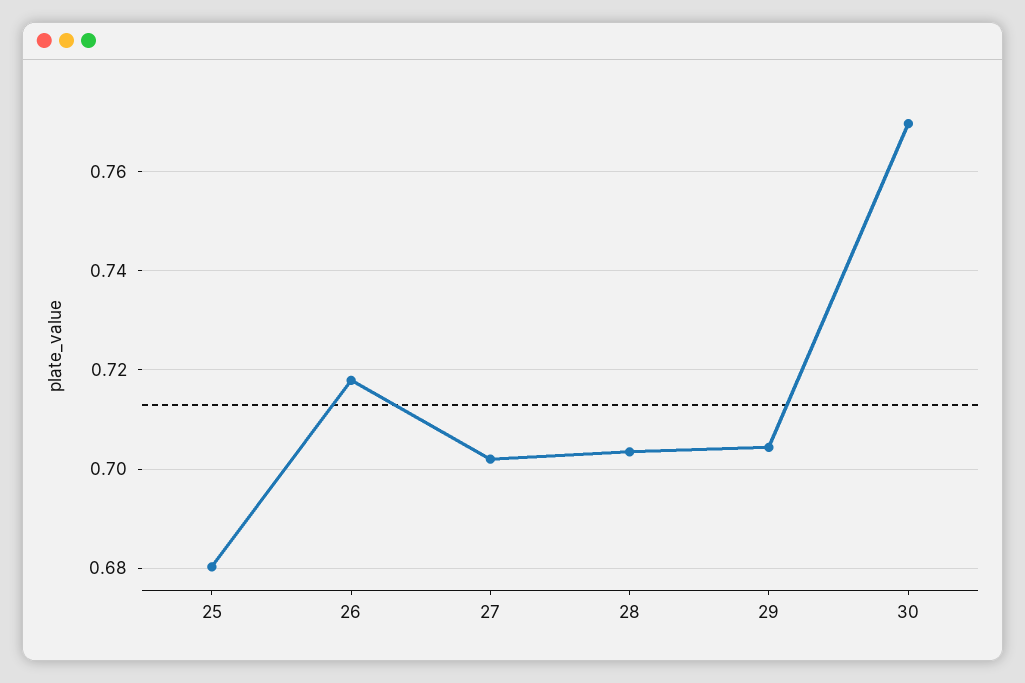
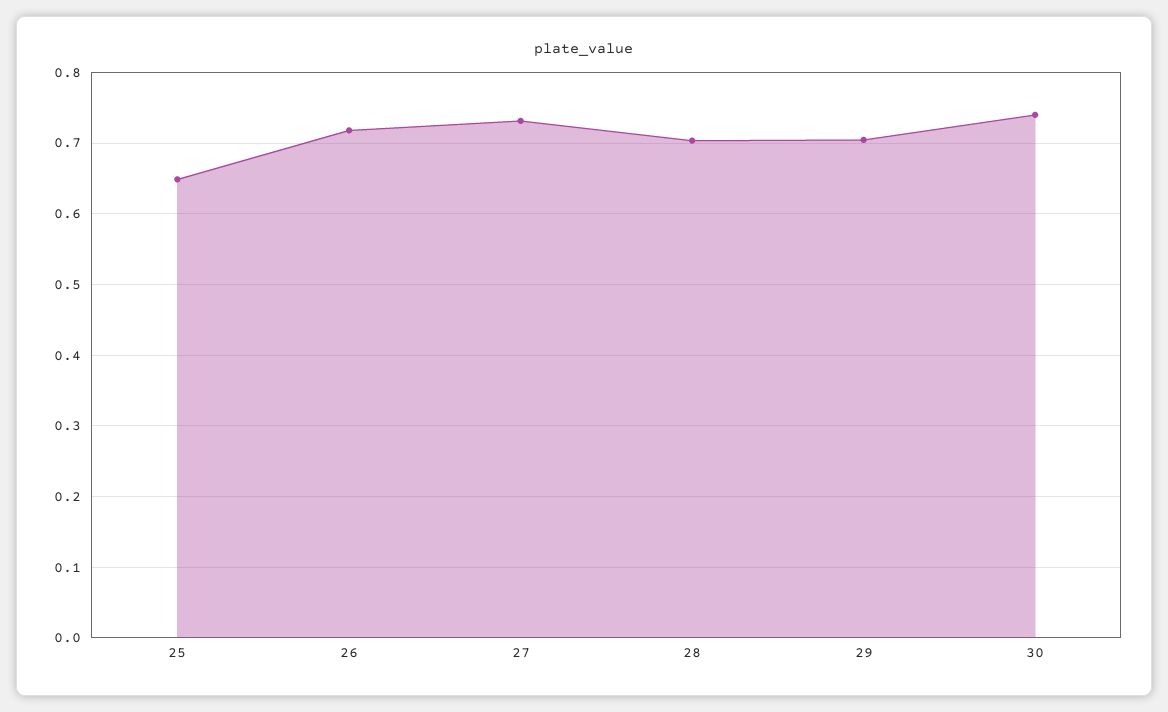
  {
-   "25": 0.68,
+   "25": 0.65,
    "26": 0.718,
-   "27": 0.702,
+   "27": 0.73,
    "28": 0.704,
    "29": 0.704,
-   "30": 0.77
+   "30": 0.74
  }

